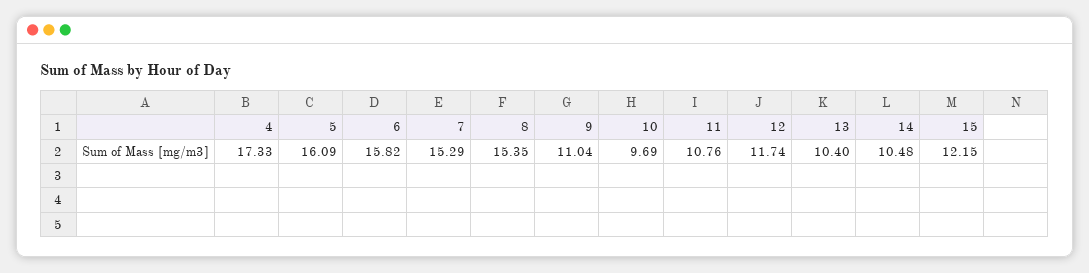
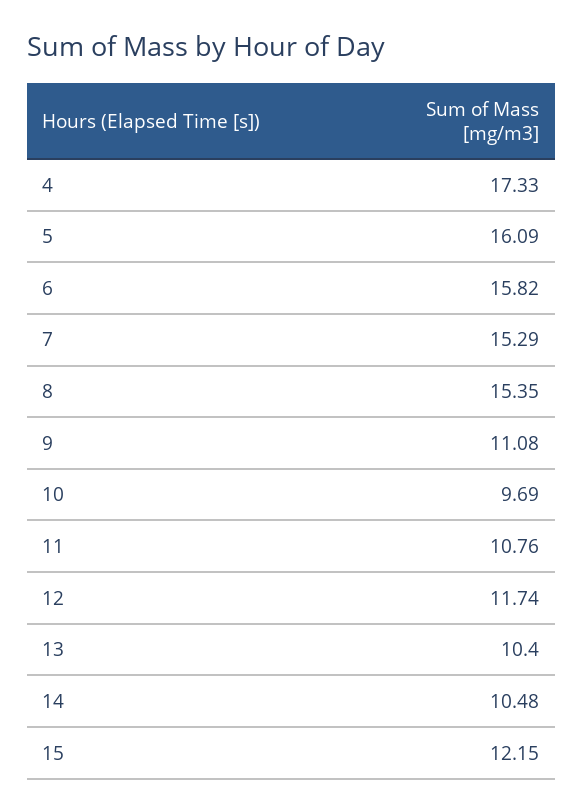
  {
    "4": 17.33,
    "5": 16.09,
    "6": 15.82,
    "7": 15.29,
    "8": 15.35,
-   "9": 11.04,
+   "9": 11.08,
    "10": 9.69,
    "11": 10.76,
    "12": 11.74,
    "13": 10.4,
    "14": 10.48,
    "15": 12.15
  }

